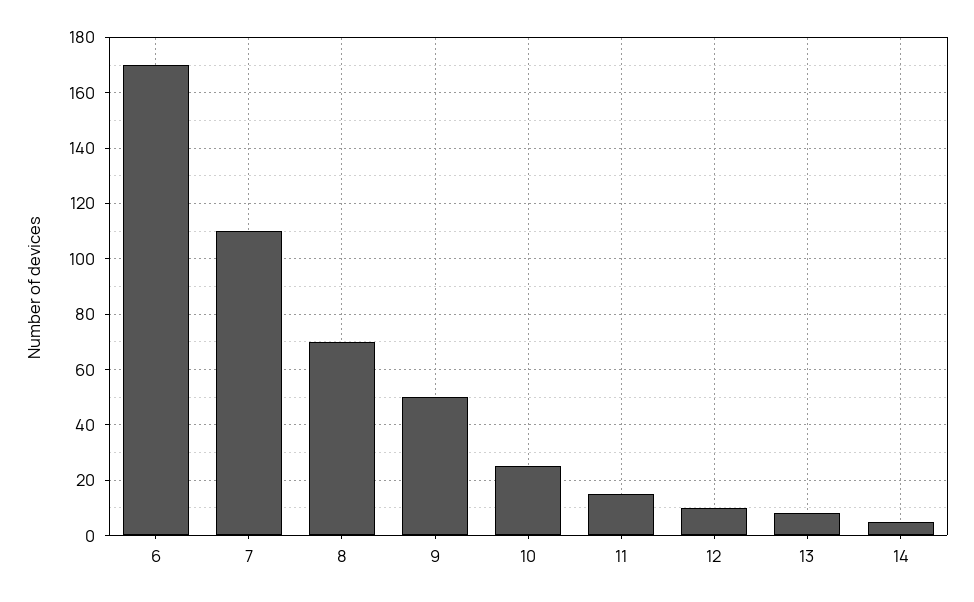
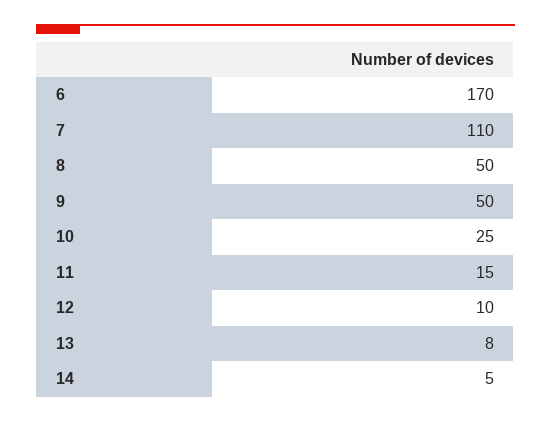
  {
    "6": 170,
    "7": 110,
-   "8": 70,
+   "8": 50,
    "9": 50,
    "10": 25,
    "11": 15,
    "12": 10,
    "13": 8,
    "14": 5
  }

